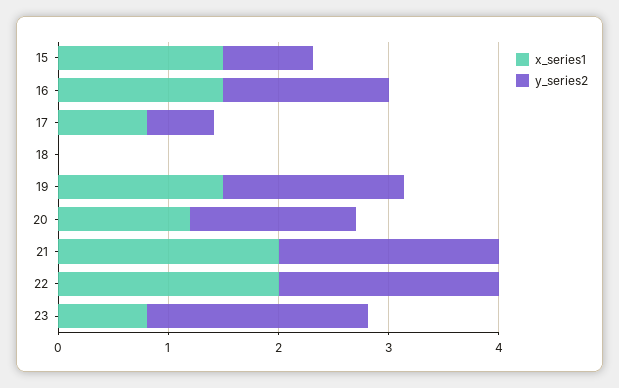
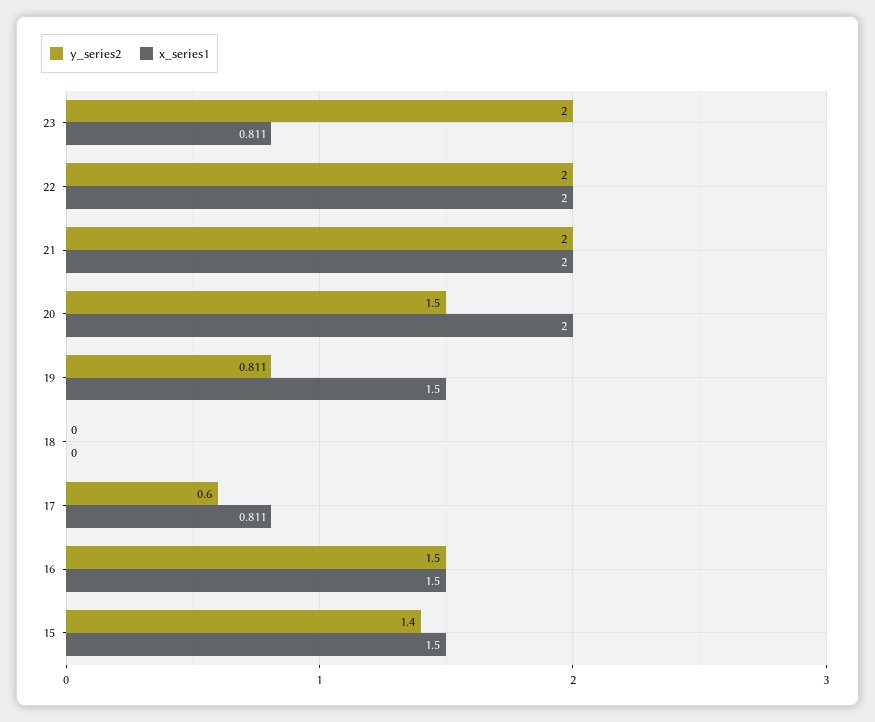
  {
    "x_series1": {
      "15": 1.5,
      "16": 1.5,
      "17": 0.811,
      "18": 0,
      "19": 1.5,
-     "20": 1.2,
+     "20": 2,
      "21": 2,
      "22": 2,
      "23": 0.811
    },
    "y_series2": {
-     "15": 0.8,
+     "15": 1.4,
      "16": 1.5,
      "17": 0.6,
      "18": 0,
-     "19": 1.6,
+     "19": 0.811,
      "20": 1.5,
      "21": 2,
      "22": 2,
      "23": 2
    }
  }

